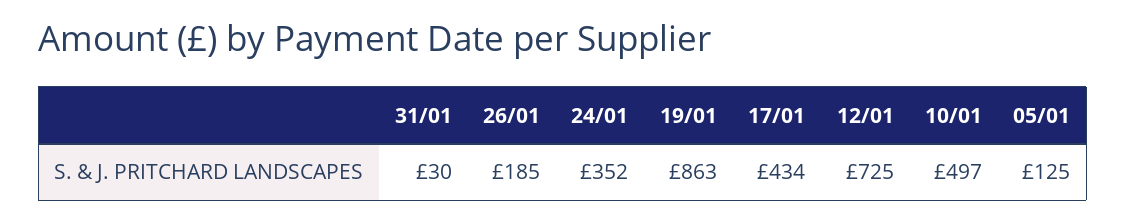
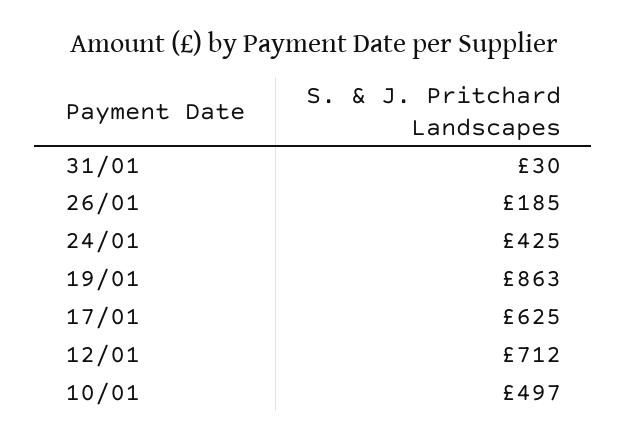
  {
    "31/01": 30,
    "26/01": 185,
-   "24/01": 352,
+   "24/01": 425,
    "19/01": 863,
-   "17/01": 434,
+   "17/01": 625,
-   "12/01": 725,
+   "12/01": 712,
-   "10/01": 497,
+   "10/01": 497
-   "05/01": 125
  }

